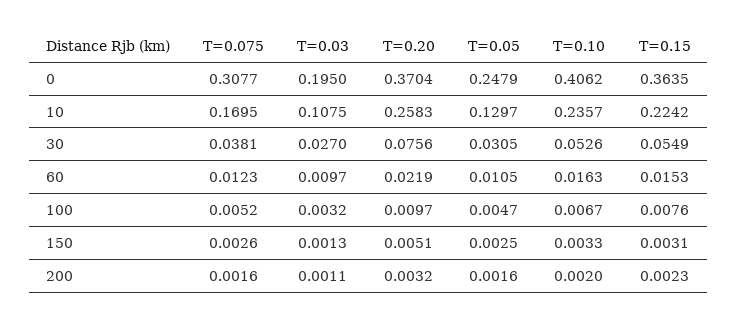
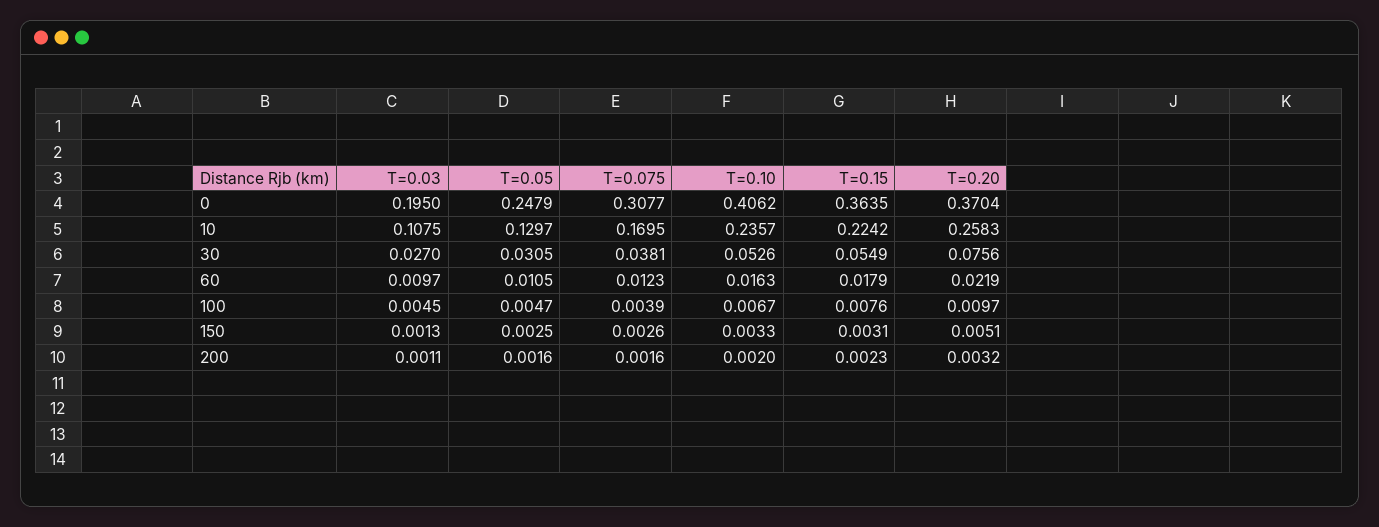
  {
    "T=0.075": {
      "0": 0.3077,
      "10": 0.1695,
      "30": 0.0381,
      "60": 0.0123,
-     "100": 0.0052,
+     "100": 0.0039,
      "150": 0.0026,
      "200": 0.0016
    },
    "T=0.03": {
      "0": 0.195,
      "10": 0.1075,
      "30": 0.027,
      "60": 0.0097,
-     "100": 0.0032,
+     "100": 0.0045,
      "150": 0.0013,
      "200": 0.0011
    },
    "T=0.20": {
      "0": 0.3704,
      "10": 0.2583,
      "30": 0.0756,
      "60": 0.0219,
      "100": 0.0097,
      "150": 0.0051,
      "200": 0.0032
    },
    "T=0.05": {
      "0": 0.2479,
      "10": 0.1297,
      "30": 0.0305,
      "60": 0.0105,
      "100": 0.0047,
      "150": 0.0025,
      "200": 0.0016
    },
    "T=0.10": {
      "0": 0.4062,
      "10": 0.2357,
      "30": 0.0526,
      "60": 0.0163,
      "100": 0.0067,
      "150": 0.0033,
      "200": 0.002
    },
    "T=0.15": {
      "0": 0.3635,
      "10": 0.2242,
      "30": 0.0549,
-     "60": 0.0153,
+     "60": 0.0179,
      "100": 0.0076,
      "150": 0.0031,
      "200": 0.0023
    }
  }

